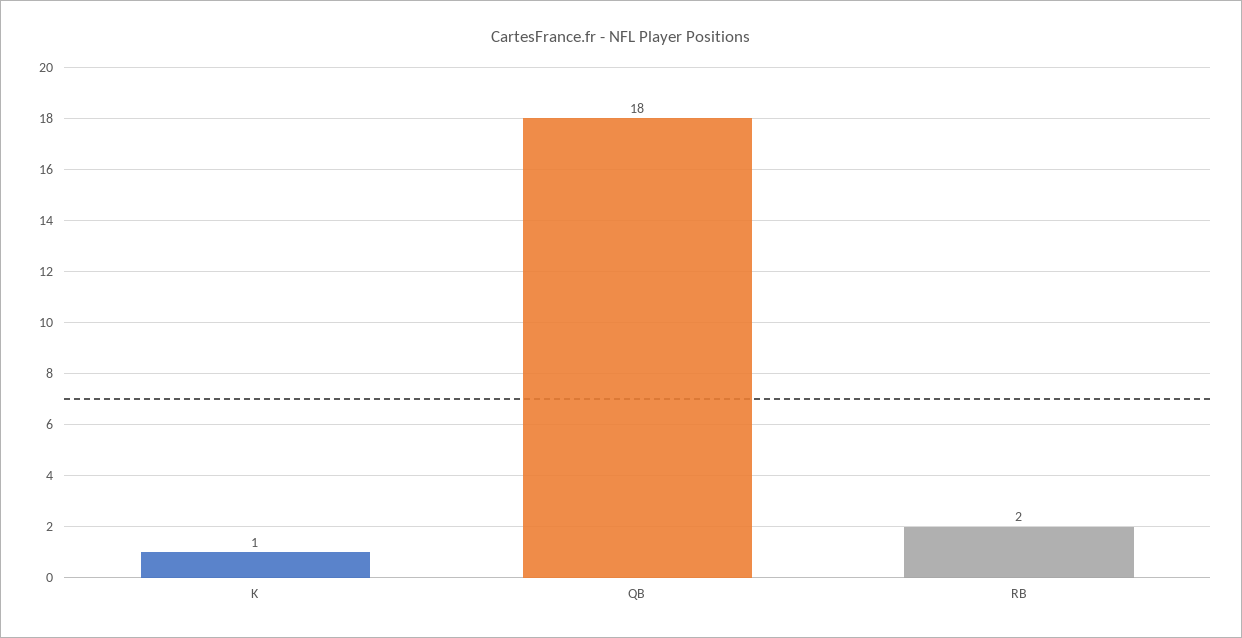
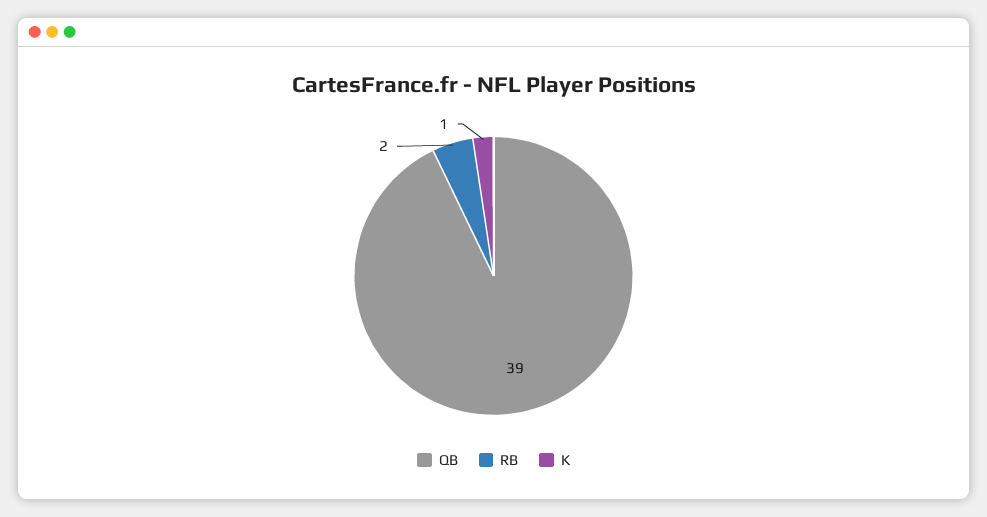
  {
    "K": 1,
-   "QB": 18,
+   "QB": 39,
    "RB": 2
  }

